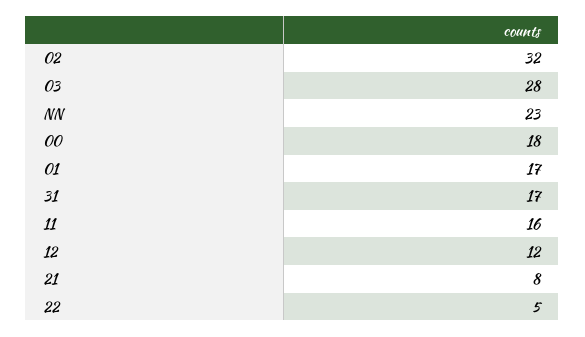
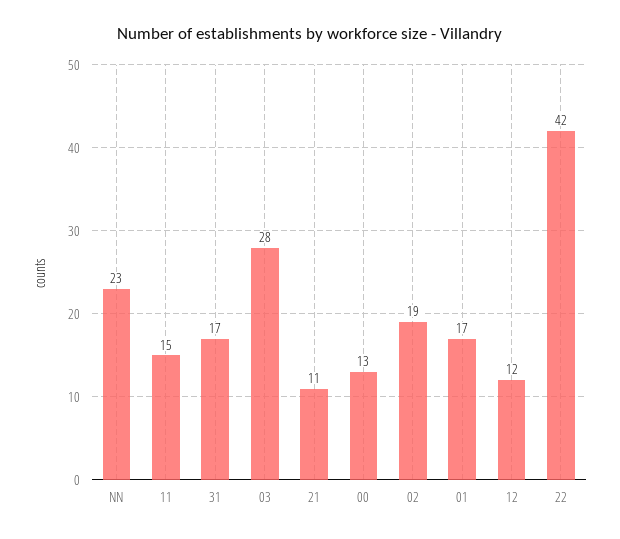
  {
-   "02": 32,
+   "02": 19,
    "03": 28,
    "NN": 23,
-   "00": 18,
+   "00": 13,
    "01": 17,
    "31": 17,
-   "11": 16,
+   "11": 15,
    "12": 12,
-   "21": 8,
+   "21": 11,
-   "22": 5
+   "22": 42
  }

